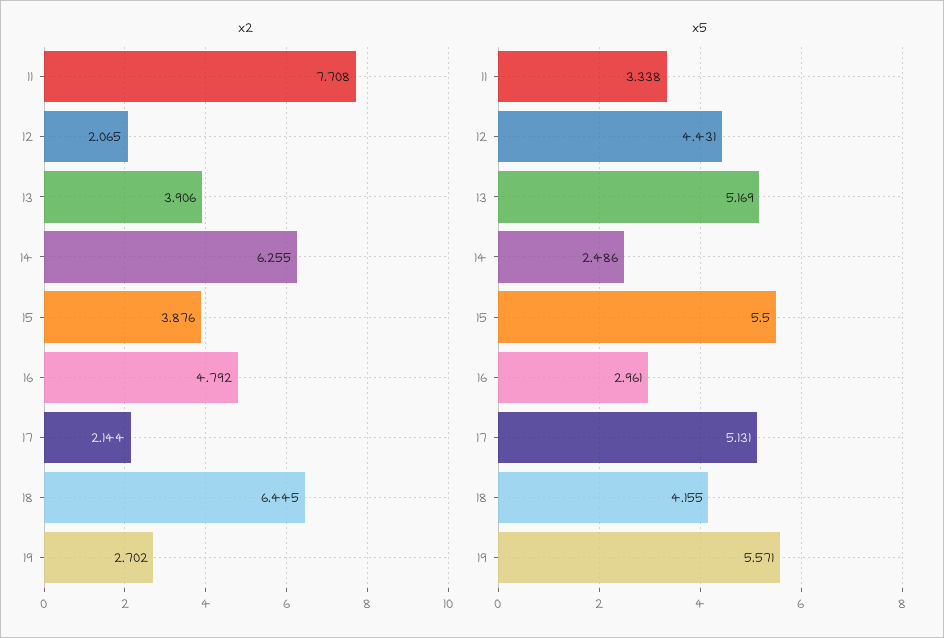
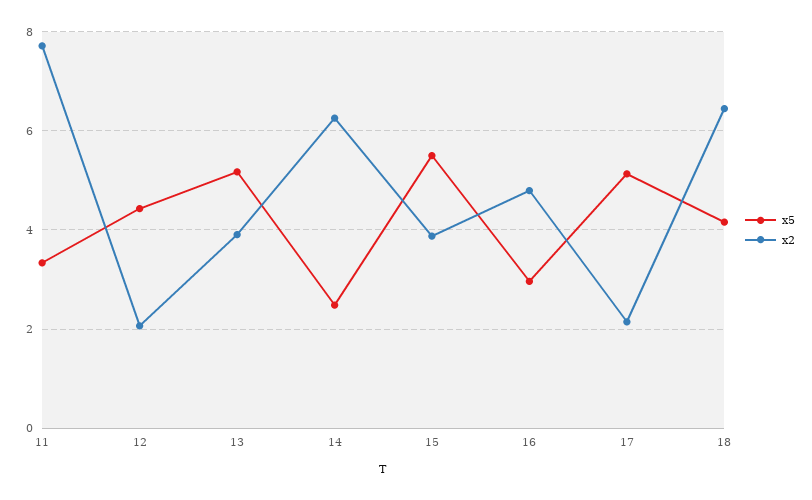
  {
    "x2": {
      "11": 7.708,
      "12": 2.065,
      "13": 3.906,
      "14": 6.255,
      "15": 3.876,
      "16": 4.792,
      "17": 2.144,
-     "18": 6.445,
+     "18": 6.445
-     "19": 2.702
    },
    "x5": {
      "11": 3.338,
      "12": 4.431,
      "13": 5.169,
      "14": 2.486,
      "15": 5.5,
      "16": 2.961,
      "17": 5.131,
-     "18": 4.155,
+     "18": 4.155
-     "19": 5.571
    }
  }

